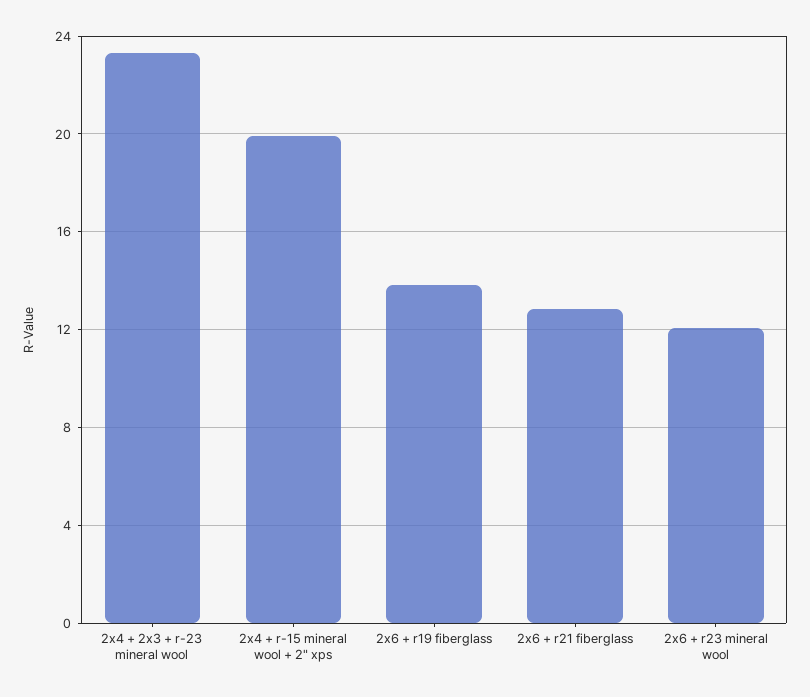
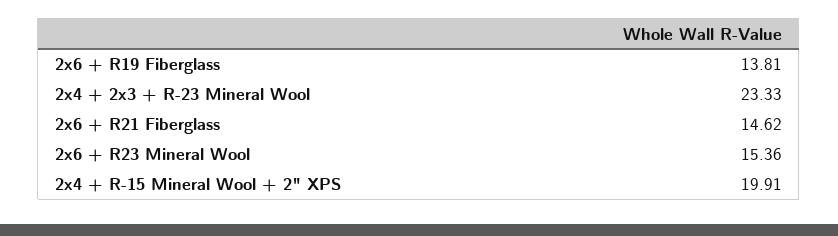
  {
    "2x4 + 2x3 + r-23 mineral wool": 23.33,
    "2x4 + r-15 mineral wool + 2\" xps": 19.91,
    "2x6 + r19 fiberglass": 13.81,
-   "2x6 + r21 fiberglass": 13,
+   "2x6 + r21 fiberglass": 14.62,
-   "2x6 + r23 mineral wool": 12
+   "2x6 + r23 mineral wool": 15.36
  }

